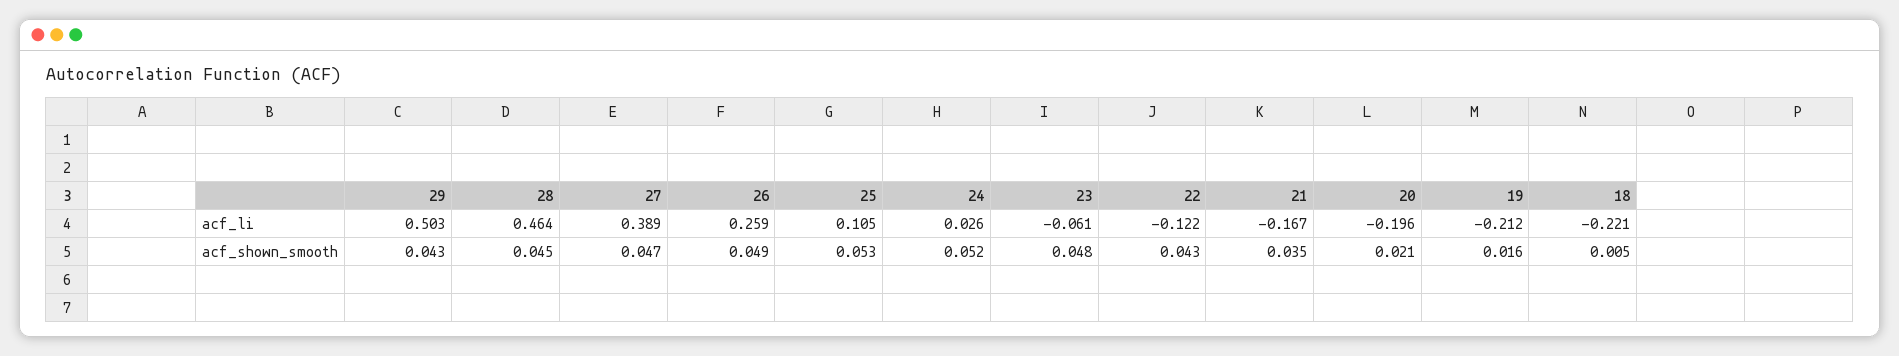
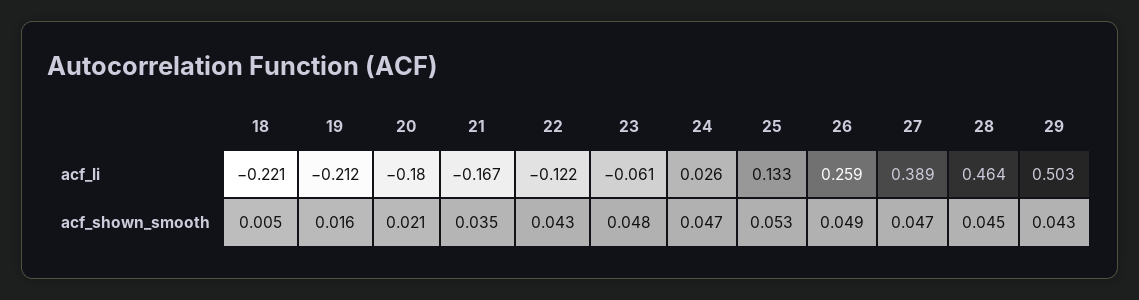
  {
    "29": {
      "acf_li": 0.503,
      "acf_shown_smooth": 0.043
    },
    "28": {
      "acf_li": 0.464,
      "acf_shown_smooth": 0.045
    },
    "27": {
      "acf_li": 0.389,
      "acf_shown_smooth": 0.047
    },
    "26": {
      "acf_li": 0.259,
      "acf_shown_smooth": 0.049
    },
    "25": {
-     "acf_li": 0.105,
+     "acf_li": 0.133,
      "acf_shown_smooth": 0.053
    },
    "24": {
      "acf_li": 0.026,
-     "acf_shown_smooth": 0.052
+     "acf_shown_smooth": 0.047
    },
    "23": {
      "acf_li": -0.061,
      "acf_shown_smooth": 0.048
    },
    "22": {
      "acf_li": -0.122,
      "acf_shown_smooth": 0.043
    },
    "21": {
      "acf_li": -0.167,
      "acf_shown_smooth": 0.035
    },
    "20": {
-     "acf_li": -0.196,
+     "acf_li": -0.18,
      "acf_shown_smooth": 0.021
    },
    "19": {
      "acf_li": -0.212,
      "acf_shown_smooth": 0.016
    },
    "18": {
      "acf_li": -0.221,
      "acf_shown_smooth": 0.005
    }
  }

